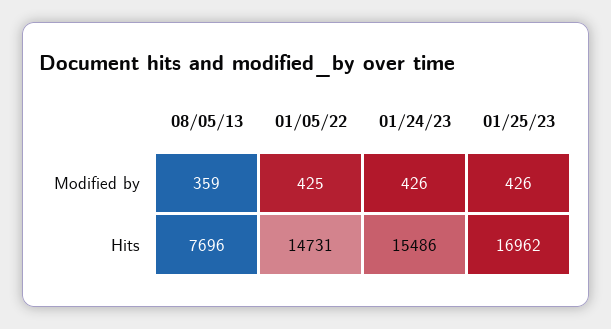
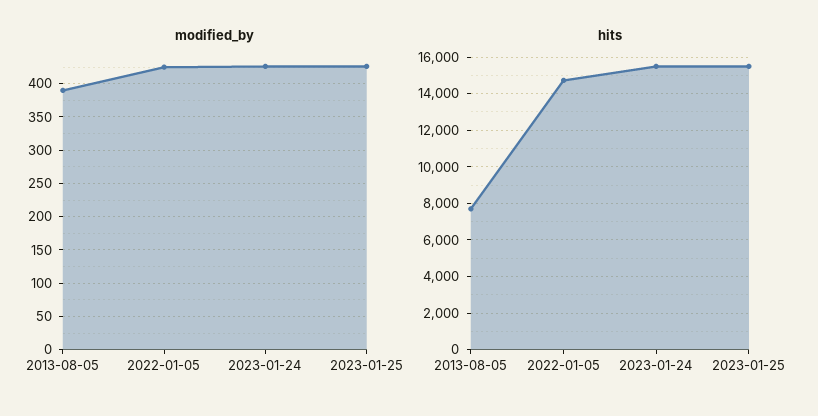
  {
    "Modified by": {
-     "08/05/13": 359,
+     "08/05/13": 390,
      "01/05/22": 425,
      "01/24/23": 426,
      "01/25/23": 426
    },
    "Hits": {
      "08/05/13": 7696,
      "01/05/22": 14731,
      "01/24/23": 15486,
-     "01/25/23": 16962
+     "01/25/23": 15500
    }
  }

